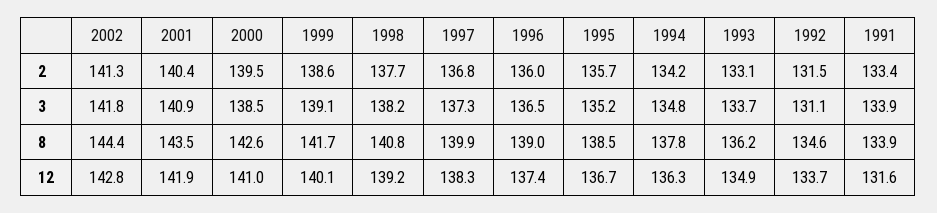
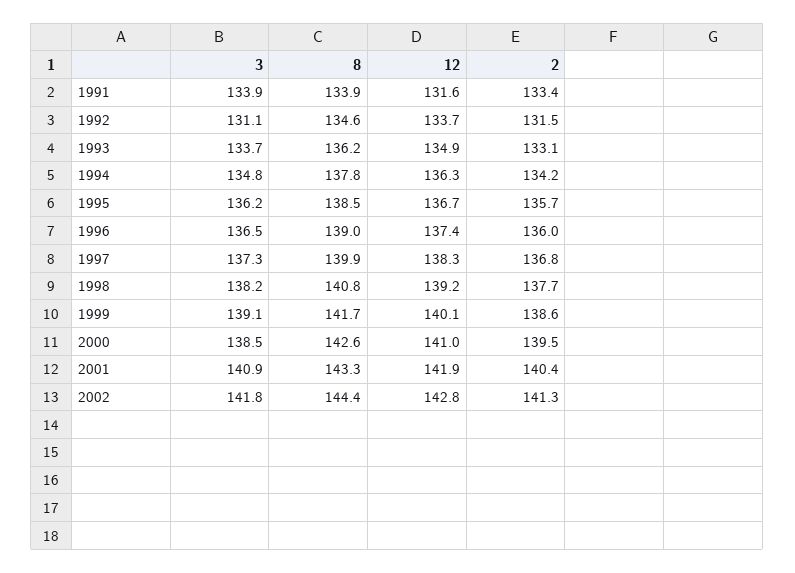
  {
    "2002": {
      "2": 141.3,
      "3": 141.8,
      "8": 144.4,
      "12": 142.8
    },
    "2001": {
      "2": 140.4,
      "3": 140.9,
-     "8": 143.5,
+     "8": 143.3,
      "12": 141.9
    },
    "2000": {
      "2": 139.5,
      "3": 138.5,
      "8": 142.6,
      "12": 141
    },
    "1999": {
      "2": 138.6,
      "3": 139.1,
      "8": 141.7,
      "12": 140.1
    },
    "1998": {
      "2": 137.7,
      "3": 138.2,
      "8": 140.8,
      "12": 139.2
    },
    "1997": {
      "2": 136.8,
      "3": 137.3,
      "8": 139.9,
      "12": 138.3
    },
    "1996": {
      "2": 136,
      "3": 136.5,
      "8": 139,
      "12": 137.4
    },
    "1995": {
      "2": 135.7,
-     "3": 135.2,
+     "3": 136.2,
      "8": 138.5,
      "12": 136.7
    },
    "1994": {
      "2": 134.2,
      "3": 134.8,
      "8": 137.8,
      "12": 136.3
    },
    "1993": {
      "2": 133.1,
      "3": 133.7,
      "8": 136.2,
      "12": 134.9
    },
    "1992": {
      "2": 131.5,
      "3": 131.1,
      "8": 134.6,
      "12": 133.7
    },
    "1991": {
      "2": 133.4,
      "3": 133.9,
      "8": 133.9,
      "12": 131.6
    }
  }

